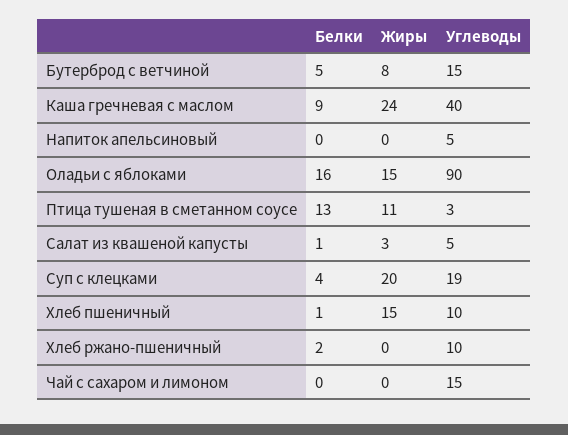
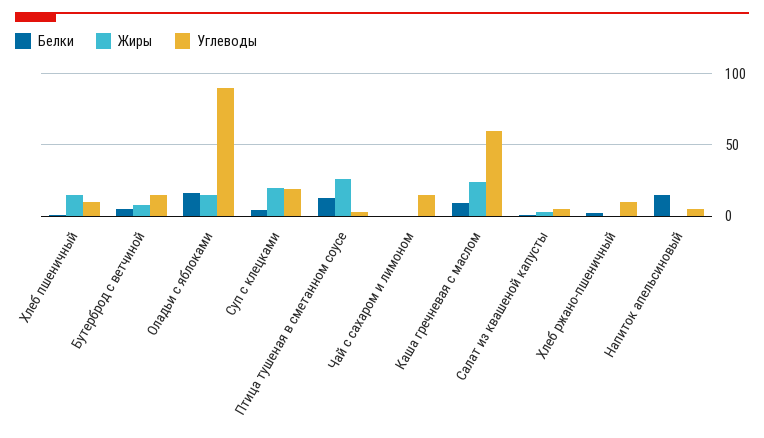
  {
    "Белки": {
      "Бутерброд с ветчиной": 5,
      "Каша гречневая с маслом": 9,
-     "Напиток апельсиновый": 0,
+     "Напиток апельсиновый": 15,
      "Оладьи с яблоками": 16,
      "Птица тушеная в сметанном соусе": 13,
      "Салат из квашеной капусты": 1,
      "Суп с клецками": 4,
      "Хлеб пшеничный": 1,
      "Хлеб ржано-пшеничный": 2,
      "Чай с сахаром и лимоном": 0
    },
    "Жиры": {
      "Бутерброд с ветчиной": 8,
      "Каша гречневая с маслом": 24,
      "Напиток апельсиновый": 0,
      "Оладьи с яблоками": 15,
-     "Птица тушеная в сметанном соусе": 11,
+     "Птица тушеная в сметанном соусе": 25,
      "Салат из квашеной капусты": 3,
      "Суп с клецками": 20,
      "Хлеб пшеничный": 15,
      "Хлеб ржано-пшеничный": 0,
      "Чай с сахаром и лимоном": 0
    },
    "Углеводы": {
      "Бутерброд с ветчиной": 15,
-     "Каша гречневая с маслом": 40,
+     "Каша гречневая с маслом": 60,
      "Напиток апельсиновый": 5,
      "Оладьи с яблоками": 90,
      "Птица тушеная в сметанном соусе": 3,
      "Салат из квашеной капусты": 5,
      "Суп с клецками": 19,
      "Хлеб пшеничный": 10,
      "Хлеб ржано-пшеничный": 10,
      "Чай с сахаром и лимоном": 15
    }
  }

